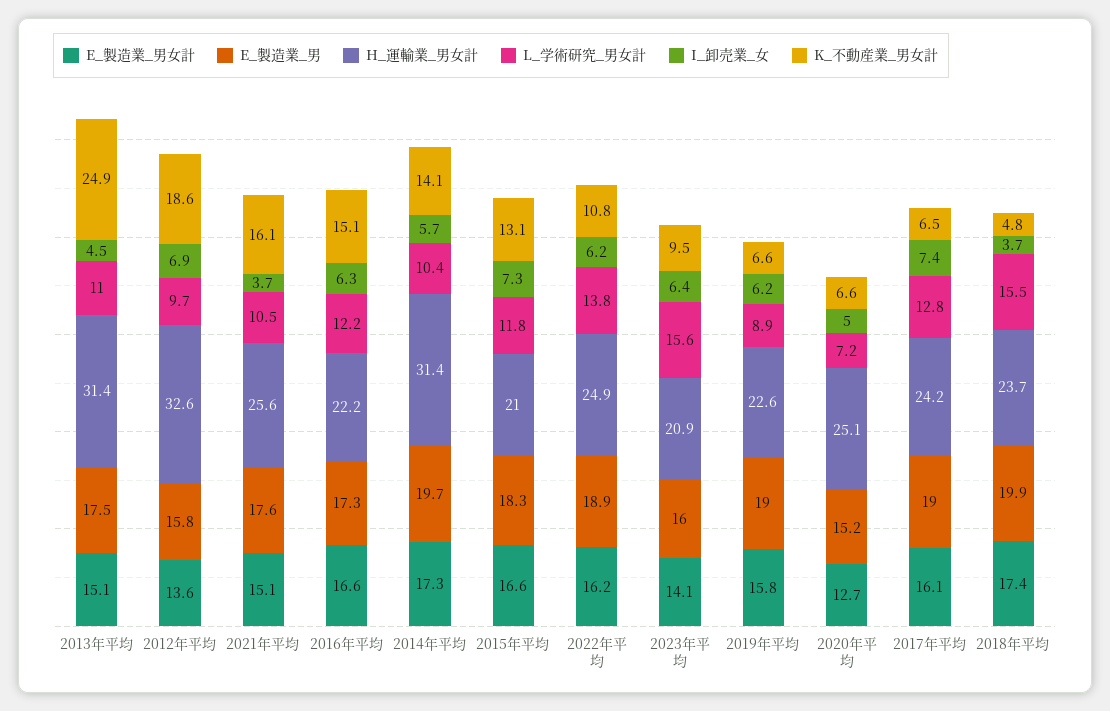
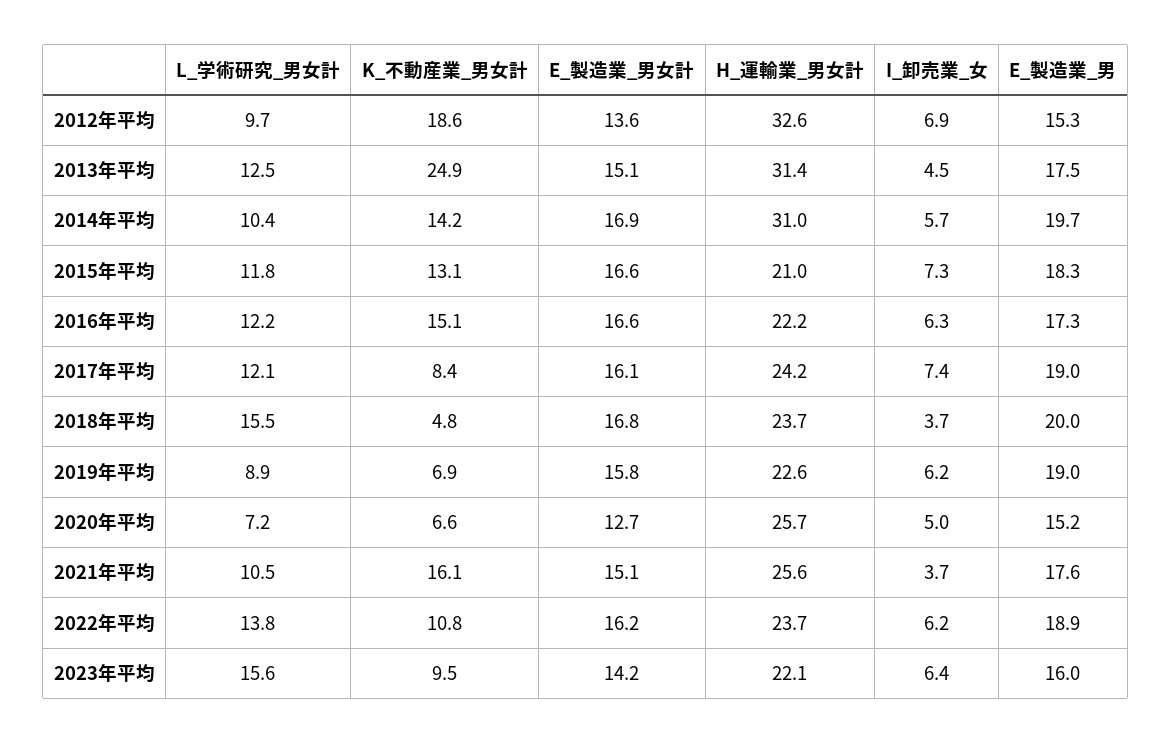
  {
    "E_製造業_男女計": {
      "2013年平均": 15.1,
      "2012年平均": 13.6,
      "2021年平均": 15.1,
      "2016年平均": 16.6,
-     "2014年平均": 17.3,
+     "2014年平均": 16.9,
      "2015年平均": 16.6,
      "2022年平均": 16.2,
-     "2023年平均": 14.1,
+     "2023年平均": 14.2,
      "2019年平均": 15.8,
      "2020年平均": 12.7,
      "2017年平均": 16.1,
-     "2018年平均": 17.4
+     "2018年平均": 16.8
    },
    "E_製造業_男": {
      "2013年平均": 17.5,
-     "2012年平均": 15.8,
+     "2012年平均": 15.3,
      "2021年平均": 17.6,
      "2016年平均": 17.3,
      "2014年平均": 19.7,
      "2015年平均": 18.3,
      "2022年平均": 18.9,
      "2023年平均": 16,
      "2019年平均": 19,
      "2020年平均": 15.2,
      "2017年平均": 19,
-     "2018年平均": 19.9
+     "2018年平均": 20
    },
    "H_運輸業_男女計": {
      "2013年平均": 31.4,
      "2012年平均": 32.6,
      "2021年平均": 25.6,
      "2016年平均": 22.2,
-     "2014年平均": 31.4,
+     "2014年平均": 31,
      "2015年平均": 21,
-     "2022年平均": 24.9,
+     "2022年平均": 23.7,
-     "2023年平均": 20.9,
+     "2023年平均": 22.1,
      "2019年平均": 22.6,
-     "2020年平均": 25.1,
+     "2020年平均": 25.7,
      "2017年平均": 24.2,
      "2018年平均": 23.7
    },
    "L_学術研究_男女計": {
-     "2013年平均": 11,
+     "2013年平均": 12.5,
      "2012年平均": 9.7,
      "2021年平均": 10.5,
      "2016年平均": 12.2,
      "2014年平均": 10.4,
      "2015年平均": 11.8,
      "2022年平均": 13.8,
      "2023年平均": 15.6,
      "2019年平均": 8.9,
      "2020年平均": 7.2,
-     "2017年平均": 12.8,
+     "2017年平均": 12.1,
      "2018年平均": 15.5
    },
    "I_卸売業_女": {
      "2013年平均": 4.5,
      "2012年平均": 6.9,
      "2021年平均": 3.7,
      "2016年平均": 6.3,
      "2014年平均": 5.7,
      "2015年平均": 7.3,
      "2022年平均": 6.2,
      "2023年平均": 6.4,
      "2019年平均": 6.2,
      "2020年平均": 5,
      "2017年平均": 7.4,
      "2018年平均": 3.7
    },
    "K_不動産業_男女計": {
      "2013年平均": 24.9,
      "2012年平均": 18.6,
      "2021年平均": 16.1,
      "2016年平均": 15.1,
-     "2014年平均": 14.1,
+     "2014年平均": 14.2,
      "2015年平均": 13.1,
      "2022年平均": 10.8,
      "2023年平均": 9.5,
-     "2019年平均": 6.6,
+     "2019年平均": 6.9,
      "2020年平均": 6.6,
-     "2017年平均": 6.5,
+     "2017年平均": 8.4,
      "2018年平均": 4.8
    }
  }

